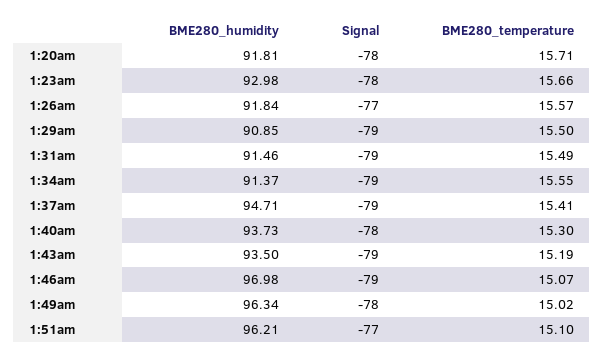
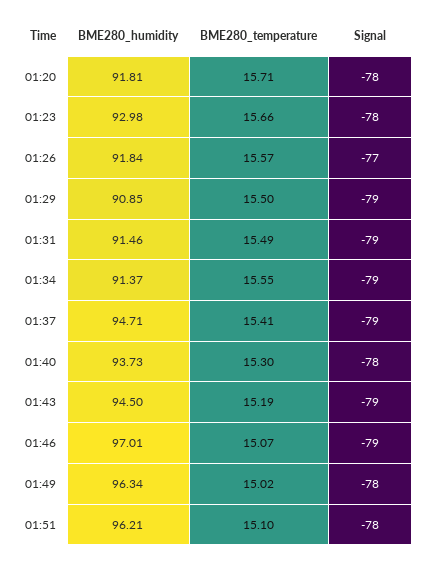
  {
    "BME280_humidity": {
      "1:20am": 91.81,
      "1:23am": 92.98,
      "1:26am": 91.84,
      "1:29am": 90.85,
      "1:31am": 91.46,
      "1:34am": 91.37,
      "1:37am": 94.71,
      "1:40am": 93.73,
-     "1:43am": 93.5,
+     "1:43am": 94.5,
-     "1:46am": 96.98,
+     "1:46am": 97.01,
      "1:49am": 96.34,
      "1:51am": 96.21
    },
    "Signal": {
      "1:20am": -78,
      "1:23am": -78,
      "1:26am": -77,
      "1:29am": -79,
      "1:31am": -79,
      "1:34am": -79,
      "1:37am": -79,
      "1:40am": -78,
      "1:43am": -79,
      "1:46am": -79,
      "1:49am": -78,
-     "1:51am": -77
+     "1:51am": -78
    },
    "BME280_temperature": {
      "1:20am": 15.71,
      "1:23am": 15.66,
      "1:26am": 15.57,
      "1:29am": 15.5,
      "1:31am": 15.49,
      "1:34am": 15.55,
      "1:37am": 15.41,
      "1:40am": 15.3,
      "1:43am": 15.19,
      "1:46am": 15.07,
      "1:49am": 15.02,
      "1:51am": 15.1
    }
  }

